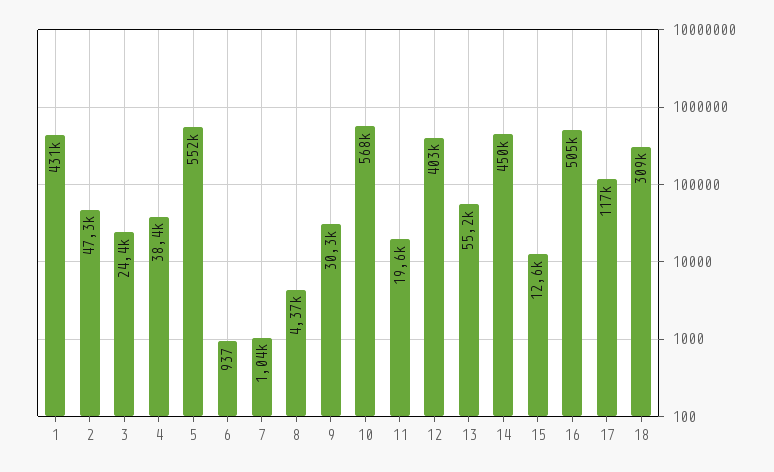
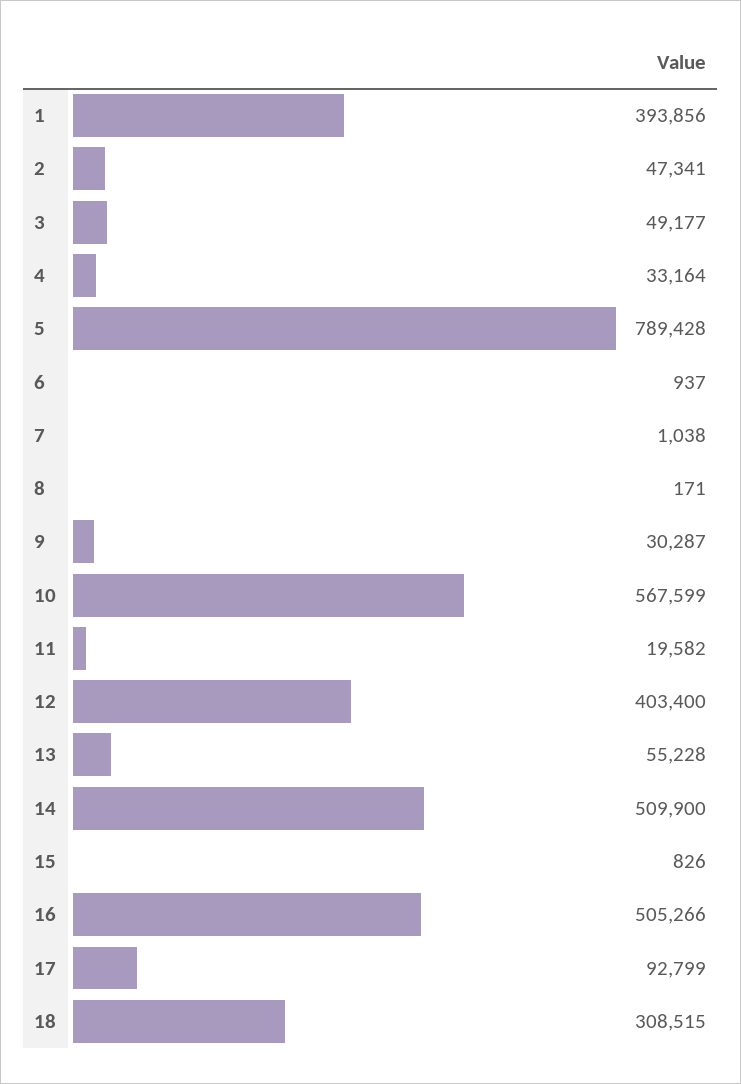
  {
-   "1": 431000,
+   "1": 393856,
    "2": 47341,
-   "3": 24400,
+   "3": 49177,
-   "4": 38400,
+   "4": 33164,
-   "5": 552000,
+   "5": 789428,
    "6": 937,
    "7": 1038,
-   "8": 4370,
+   "8": 171,
    "9": 30287,
    "10": 567599,
    "11": 19582,
    "12": 403400,
    "13": 55228,
-   "14": 450000,
+   "14": 509900,
-   "15": 12600,
+   "15": 826,
    "16": 505266,
-   "17": 117000,
+   "17": 92799,
    "18": 308515
  }

